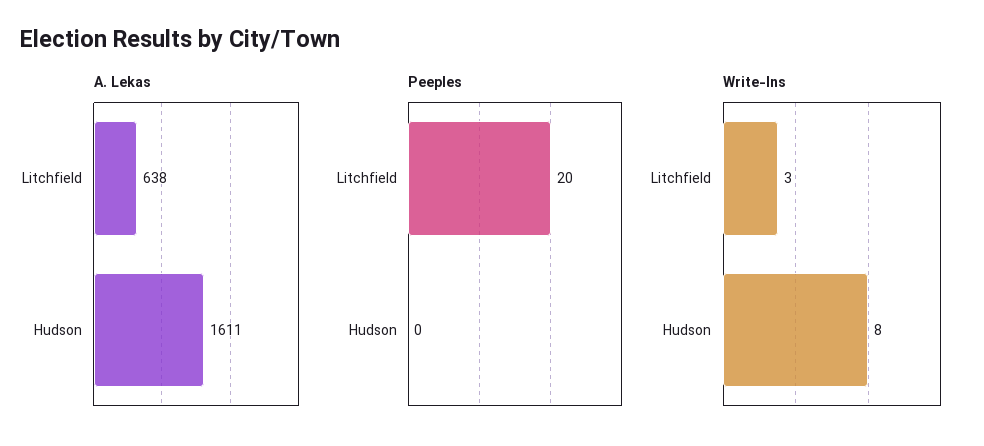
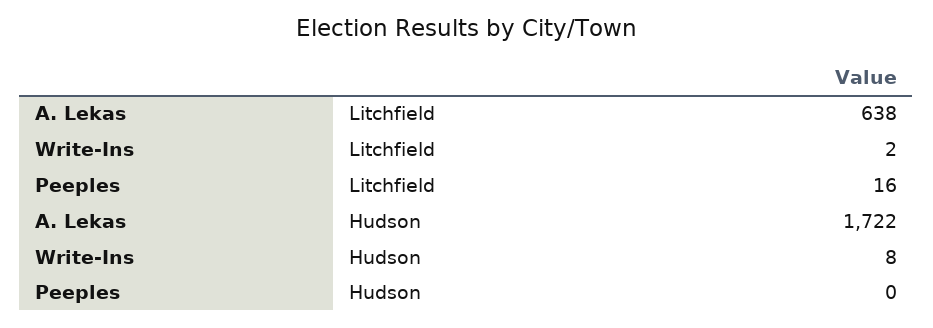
  {
    "A. Lekas": {
      "Litchfield": 638,
-     "Hudson": 1611
+     "Hudson": 1722
    },
    "Peeples": {
-     "Litchfield": 20,
+     "Litchfield": 16,
      "Hudson": 0
    },
    "Write-Ins": {
-     "Litchfield": 3,
+     "Litchfield": 2,
      "Hudson": 8
    }
  }

